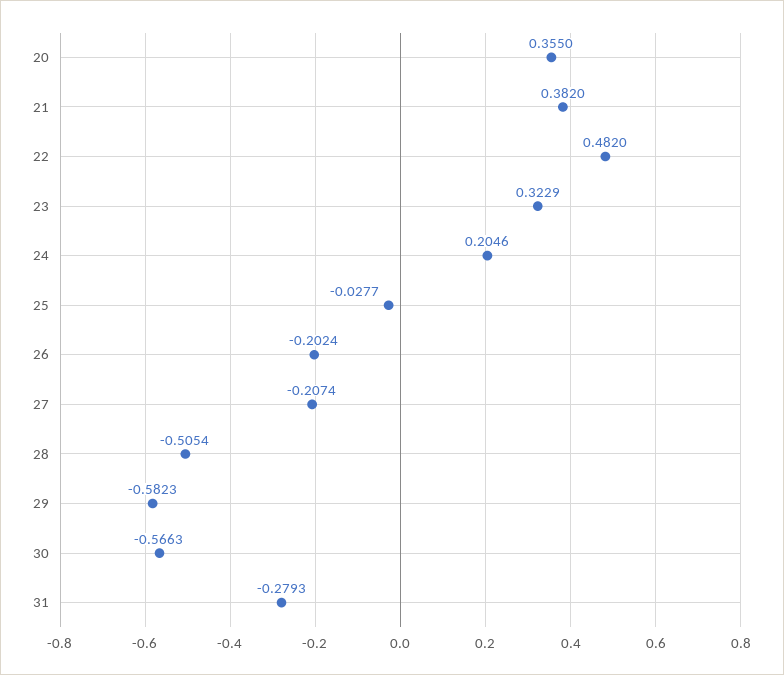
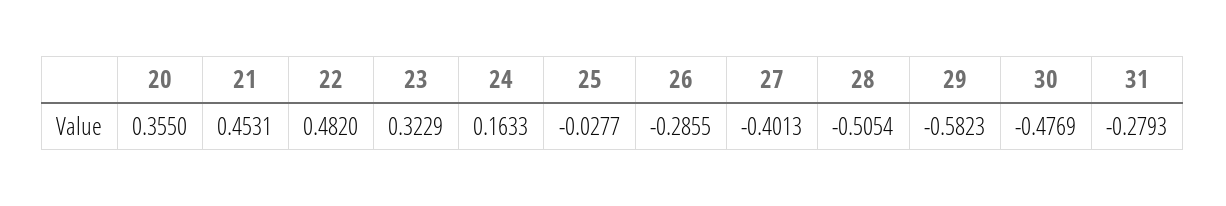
  {
    "20": 0.355,
-   "21": 0.382,
+   "21": 0.4531,
    "22": 0.482,
    "23": 0.3229,
-   "24": 0.2046,
+   "24": 0.1633,
    "25": -0.0277,
-   "26": -0.2024,
+   "26": -0.2855,
-   "27": -0.2074,
+   "27": -0.4013,
    "28": -0.5054,
    "29": -0.5823,
-   "30": -0.5663,
+   "30": -0.4769,
    "31": -0.2793
  }

